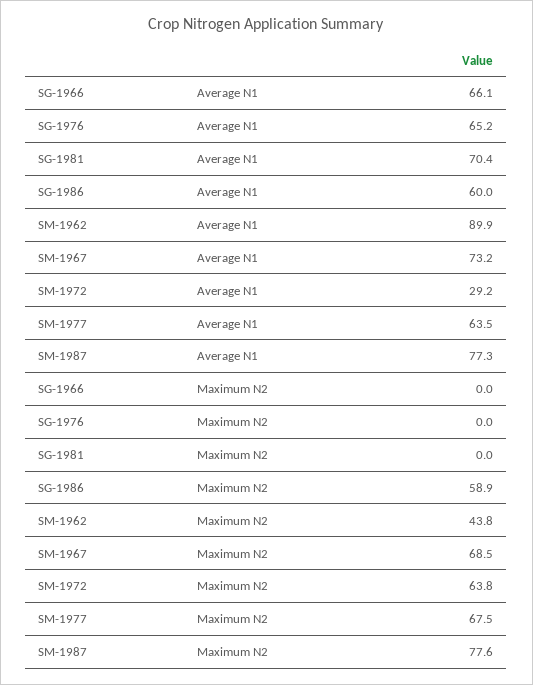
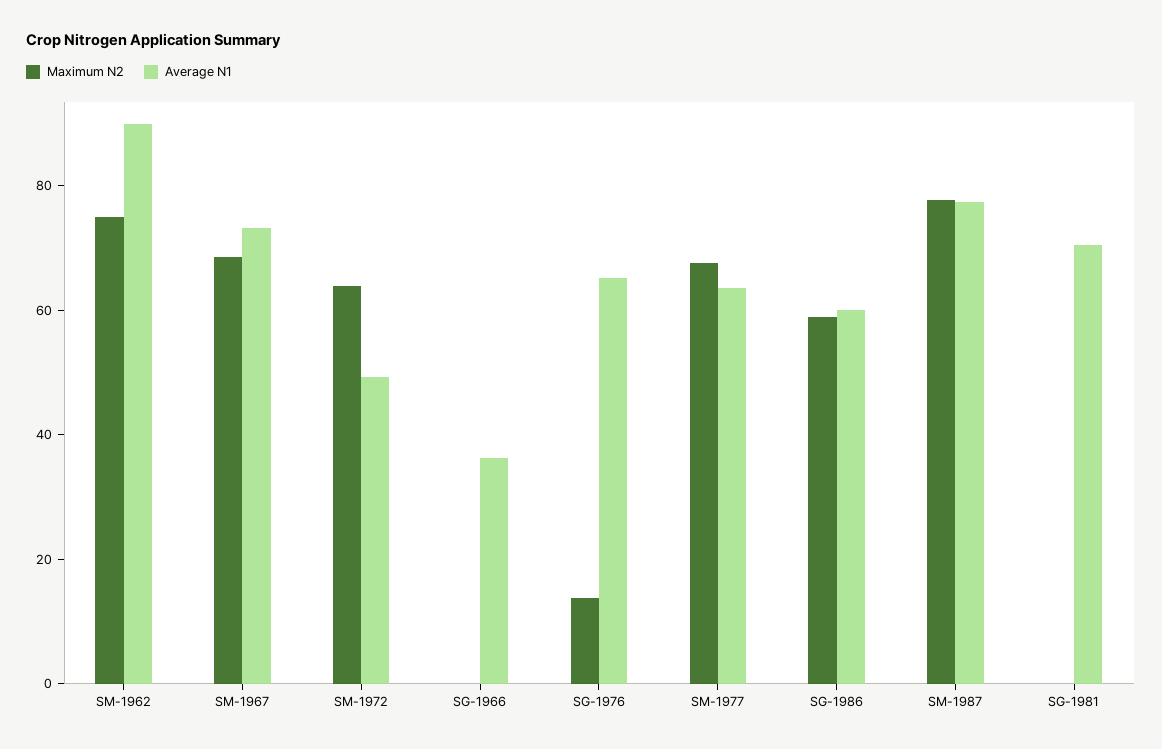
  {
    "Average N1": {
-     "SG-1966": 66.1,
+     "SG-1966": 35,
      "SG-1976": 65.2,
      "SG-1981": 70.4,
      "SG-1986": 60,
      "SM-1962": 89.9,
      "SM-1967": 73.2,
-     "SM-1972": 29.2,
+     "SM-1972": 50,
      "SM-1977": 63.5,
      "SM-1987": 77.3
    },
    "Maximum N2": {
      "SG-1966": 0,
-     "SG-1976": 0,
+     "SG-1976": 15,
      "SG-1981": 0,
      "SG-1986": 58.9,
-     "SM-1962": 43.8,
+     "SM-1962": 75,
      "SM-1967": 68.5,
      "SM-1972": 63.8,
      "SM-1977": 67.5,
      "SM-1987": 77.6
    }
  }

